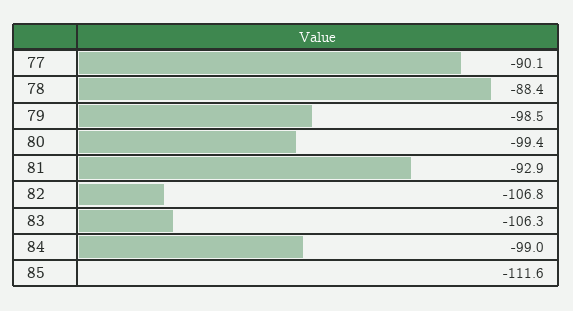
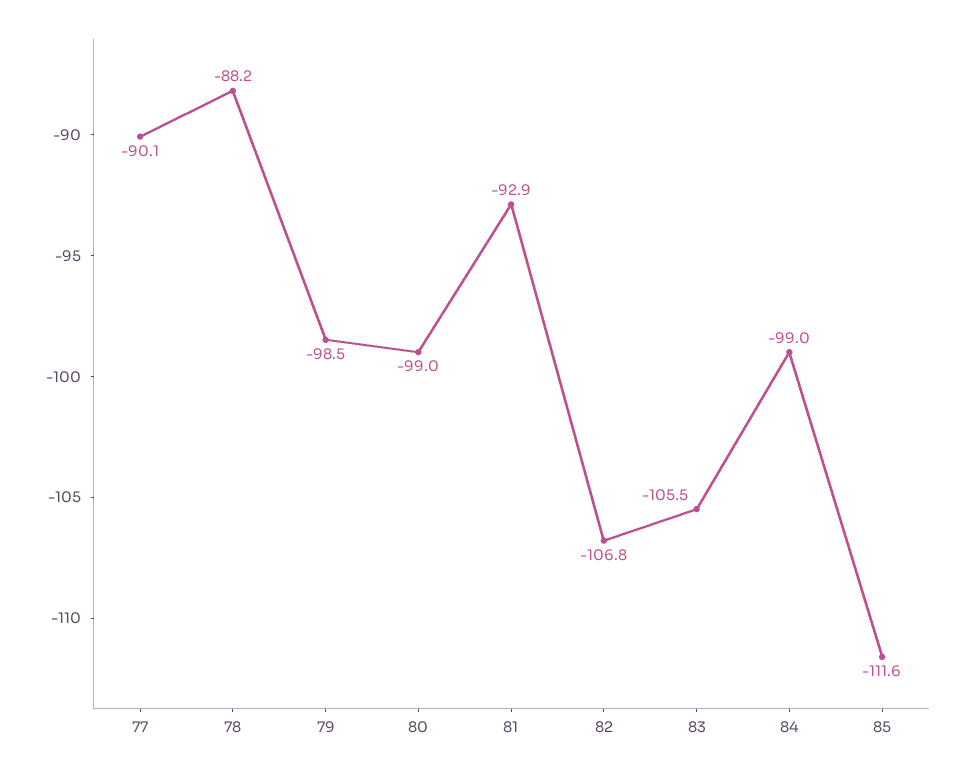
  {
    "77": -90.1,
-   "78": -88.4,
+   "78": -88.2,
    "79": -98.5,
-   "80": -99.4,
+   "80": -99,
    "81": -92.9,
    "82": -106.8,
-   "83": -106.3,
+   "83": -105.5,
    "84": -99,
    "85": -111.6
  }

